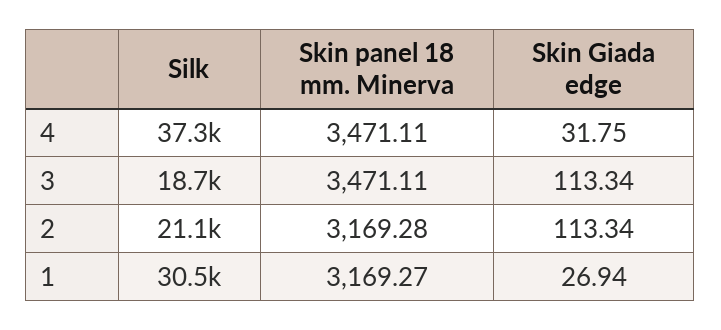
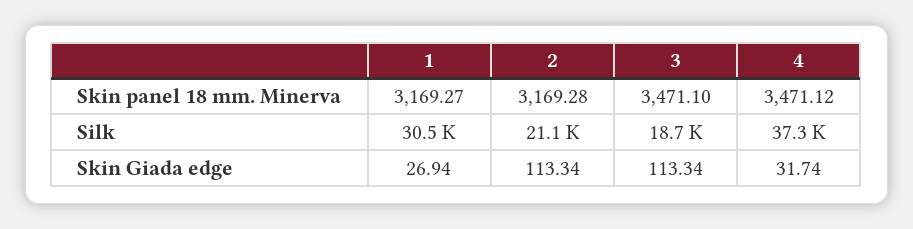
  {
    "Silk": {
      "4": 37300,
      "3": 18700,
      "2": 21100,
      "1": 30500
    },
    "Skin panel 18 mm. Minerva": {
-     "4": 3471.11,
+     "4": 3471.12,
-     "3": 3471.11,
+     "3": 3471.1,
      "2": 3169.28,
      "1": 3169.27
    },
    "Skin Giada edge": {
-     "4": 31.75,
+     "4": 31.74,
      "3": 113.34,
      "2": 113.34,
      "1": 26.94
    }
  }

